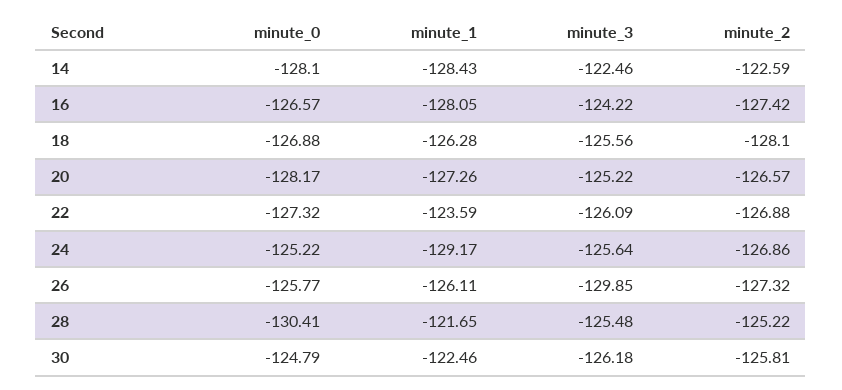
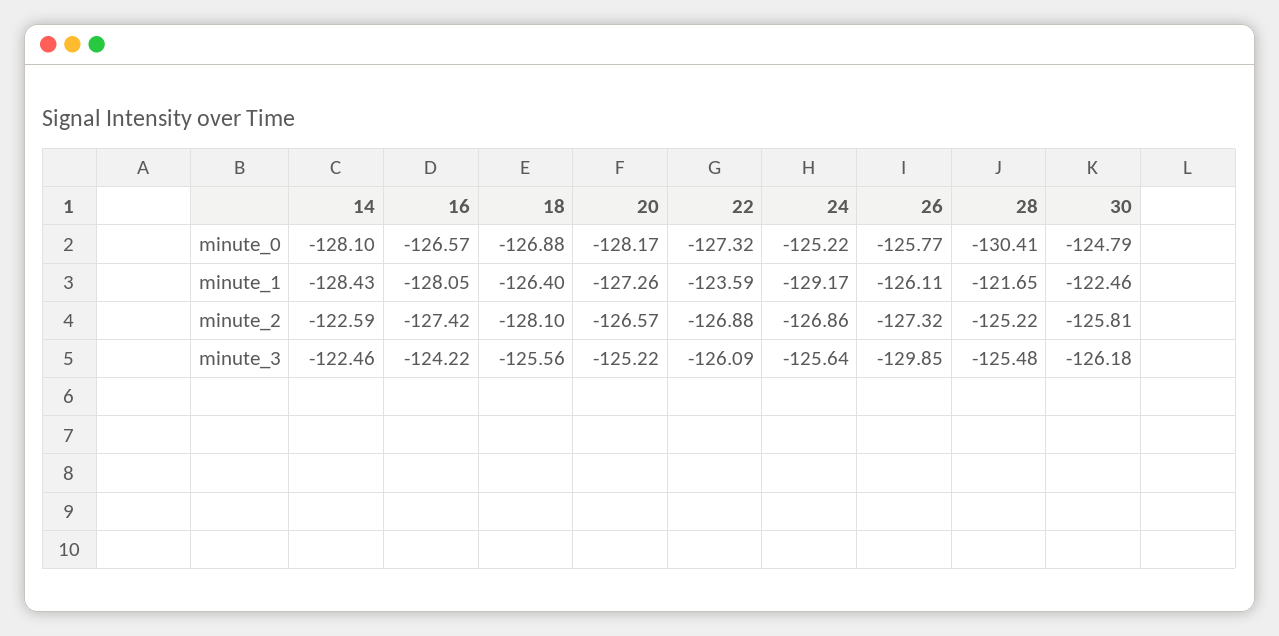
  {
    "minute_0": {
      "14": -128.1,
      "16": -126.57,
      "18": -126.88,
      "20": -128.17,
      "22": -127.32,
      "24": -125.22,
      "26": -125.77,
      "28": -130.41,
      "30": -124.79
    },
    "minute_1": {
      "14": -128.43,
      "16": -128.05,
-     "18": -126.28,
+     "18": -126.4,
      "20": -127.26,
      "22": -123.59,
      "24": -129.17,
      "26": -126.11,
      "28": -121.65,
      "30": -122.46
    },
    "minute_3": {
      "14": -122.46,
      "16": -124.22,
      "18": -125.56,
      "20": -125.22,
      "22": -126.09,
      "24": -125.64,
      "26": -129.85,
      "28": -125.48,
      "30": -126.18
    },
    "minute_2": {
      "14": -122.59,
      "16": -127.42,
      "18": -128.1,
      "20": -126.57,
      "22": -126.88,
      "24": -126.86,
      "26": -127.32,
      "28": -125.22,
      "30": -125.81
    }
  }

